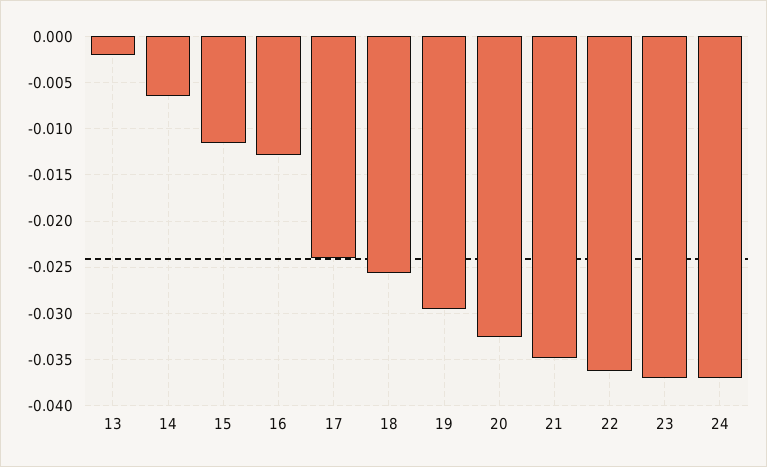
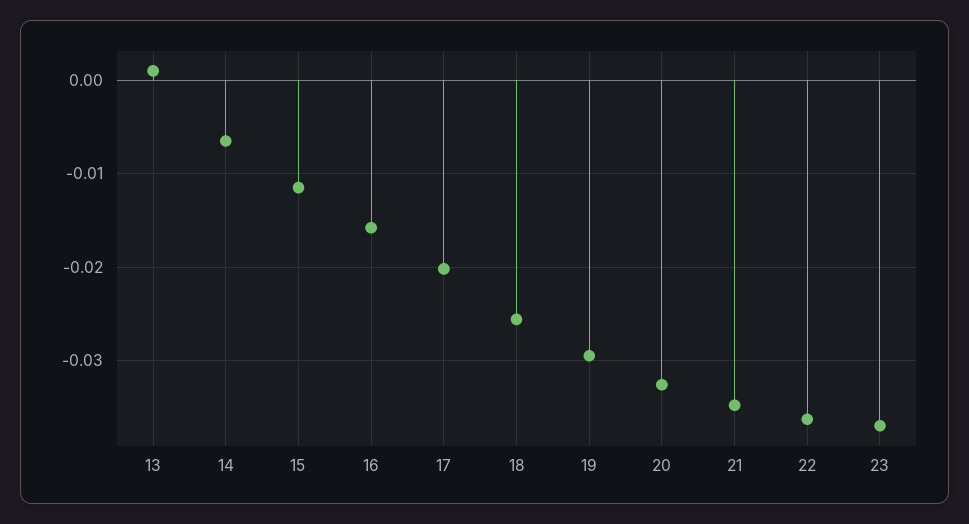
  {
-   "13": -0.002,
+   "13": 0.001,
    "14": -0.007,
    "15": -0.012,
-   "16": -0.013,
+   "16": -0.016,
-   "17": -0.024,
+   "17": -0.02,
    "18": -0.026,
    "19": -0.03,
    "20": -0.033,
    "21": -0.035,
    "22": -0.036,
-   "23": -0.037,
+   "23": -0.037
-   "24": -0.037
  }

